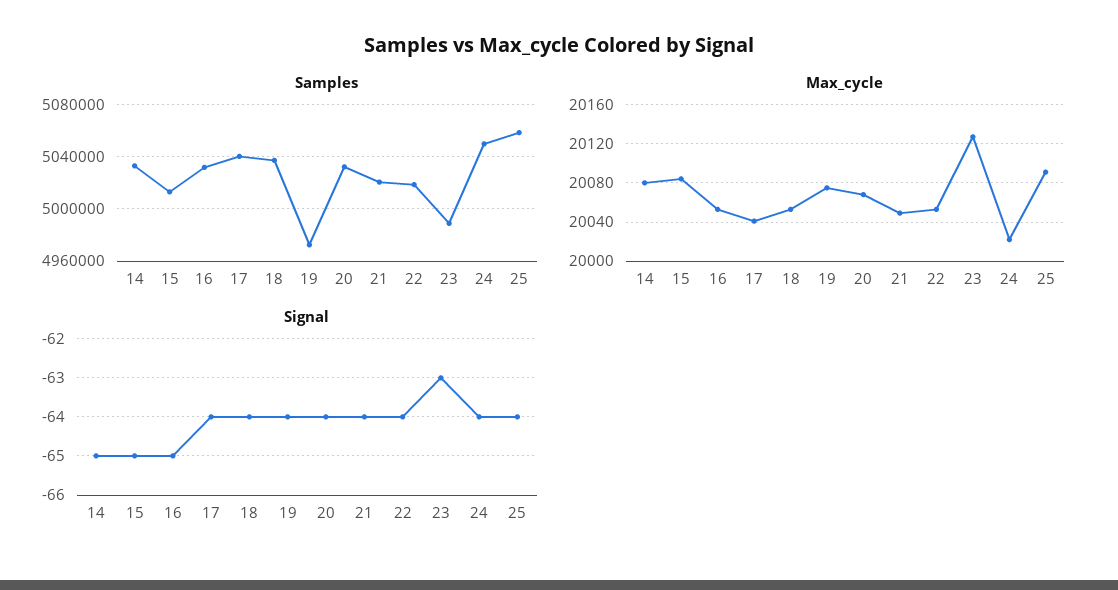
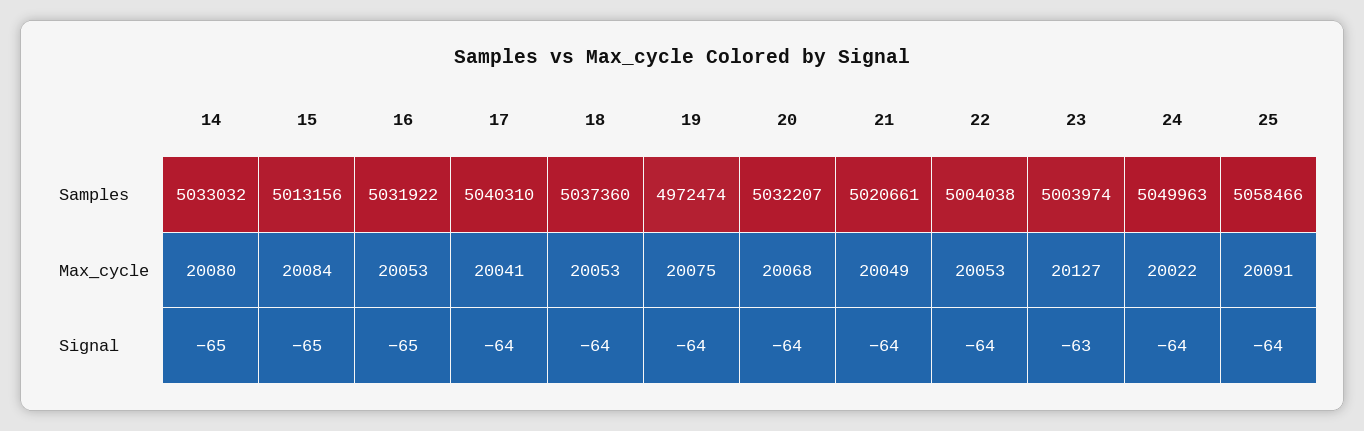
  {
    "Samples": {
      "14": 5033032,
      "15": 5013156,
      "16": 5031922,
      "17": 5040310,
      "18": 5037360,
      "19": 4972474,
      "20": 5032207,
      "21": 5020661,
-     "22": 5020000,
+     "22": 5004038,
-     "23": 4990000,
+     "23": 5003974,
      "24": 5049963,
      "25": 5058466
    },
    "Max_cycle": {
      "14": 20080,
      "15": 20084,
      "16": 20053,
      "17": 20041,
      "18": 20053,
      "19": 20075,
      "20": 20068,
      "21": 20049,
      "22": 20053,
      "23": 20127,
      "24": 20022,
      "25": 20091
    },
    "Signal": {
      "14": -65,
      "15": -65,
      "16": -65,
      "17": -64,
      "18": -64,
      "19": -64,
      "20": -64,
      "21": -64,
      "22": -64,
      "23": -63,
      "24": -64,
      "25": -64
    }
  }

